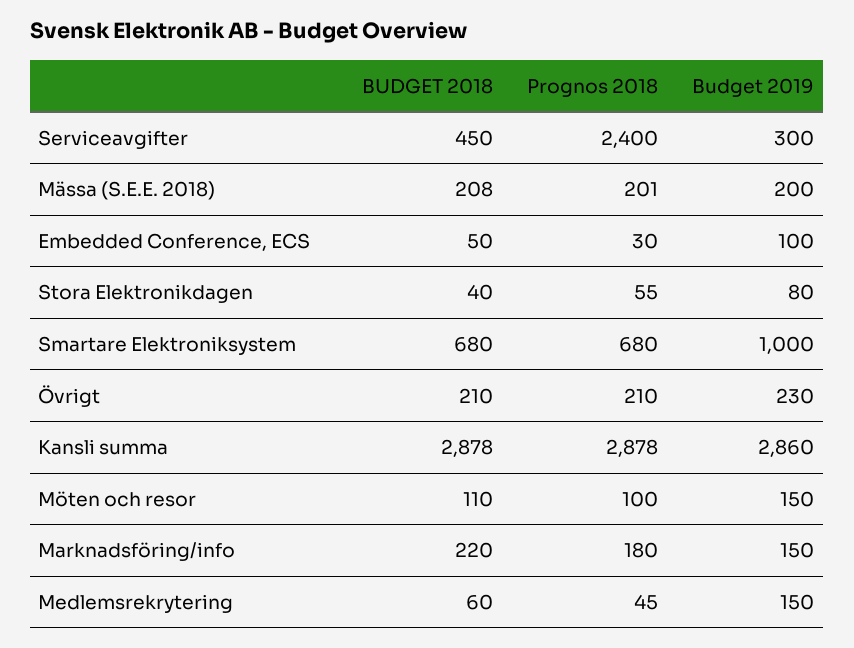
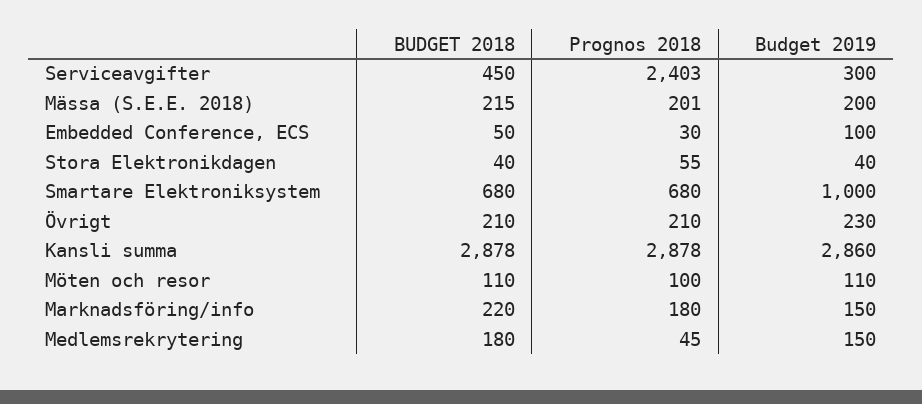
  {
    "BUDGET 2018": {
      "Serviceavgifter": 450,
-     "Mässa (S.E.E. 2018)": 208,
+     "Mässa (S.E.E. 2018)": 215,
      "Embedded Conference, ECS": 50,
      "Stora Elektronikdagen": 40,
      "Smartare Elektroniksystem": 680,
      "Övrigt": 210,
      "Kansli summa": 2878,
      "Möten och resor": 110,
      "Marknadsföring/info": 220,
-     "Medlemsrekrytering": 60
+     "Medlemsrekrytering": 180
    },
    "Prognos 2018": {
-     "Serviceavgifter": 2400,
+     "Serviceavgifter": 2403,
      "Mässa (S.E.E. 2018)": 201,
      "Embedded Conference, ECS": 30,
      "Stora Elektronikdagen": 55,
      "Smartare Elektroniksystem": 680,
      "Övrigt": 210,
      "Kansli summa": 2878,
      "Möten och resor": 100,
      "Marknadsföring/info": 180,
      "Medlemsrekrytering": 45
    },
    "Budget 2019": {
      "Serviceavgifter": 300,
      "Mässa (S.E.E. 2018)": 200,
      "Embedded Conference, ECS": 100,
-     "Stora Elektronikdagen": 80,
+     "Stora Elektronikdagen": 40,
      "Smartare Elektroniksystem": 1000,
      "Övrigt": 230,
      "Kansli summa": 2860,
-     "Möten och resor": 150,
+     "Möten och resor": 110,
      "Marknadsföring/info": 150,
      "Medlemsrekrytering": 150
    }
  }

